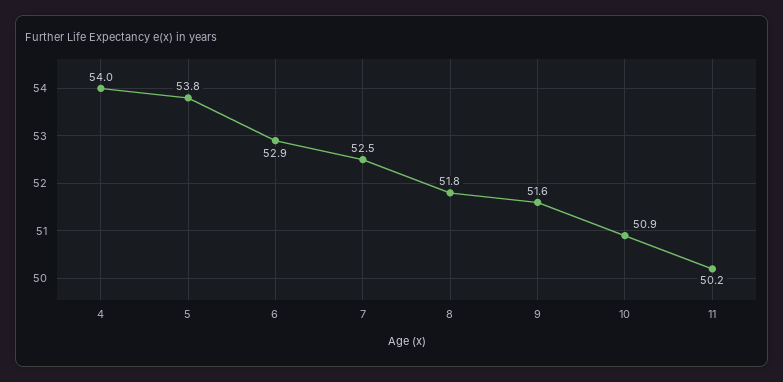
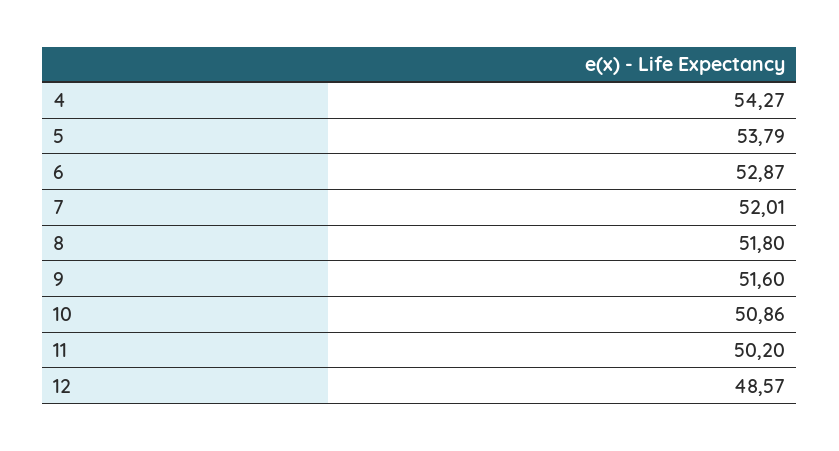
  {
-   "4": 54,
+   "4": 54.27,
    "5": 53.79,
    "6": 52.87,
-   "7": 52.5,
+   "7": 52.01,
    "8": 51.8,
    "9": 51.6,
    "10": 50.86,
-   "11": 50.2
+   "11": 50.2,
+   "12": 48.57
  }

